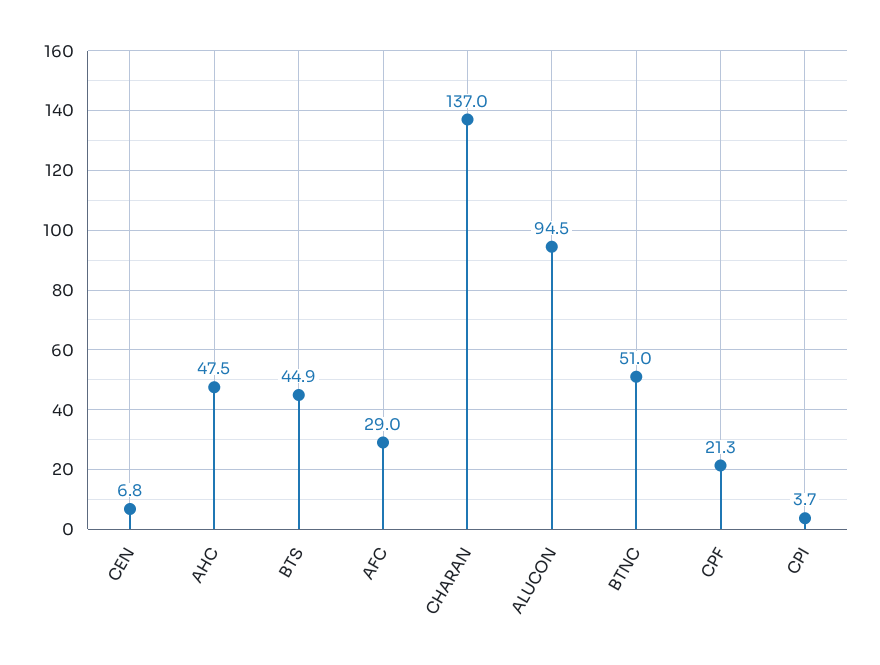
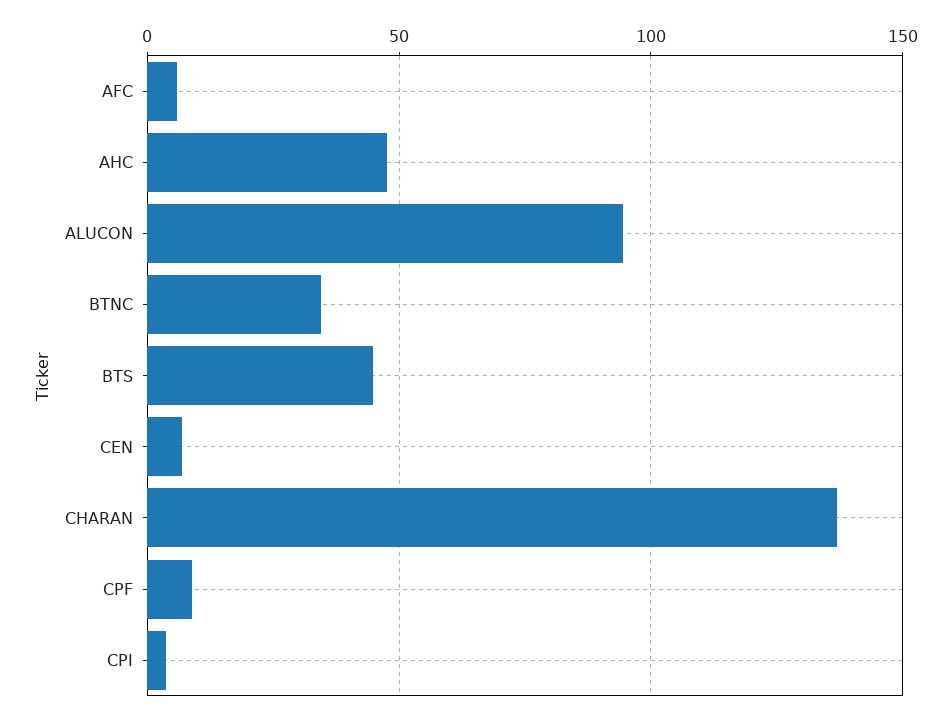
  {
    "CEN": 6.8,
    "AHC": 47.5,
    "BTS": 44.9,
-   "AFC": 29,
+   "AFC": 5,
    "CHARAN": 137,
    "ALUCON": 94.5,
-   "BTNC": 51,
+   "BTNC": 35,
-   "CPF": 21.3,
+   "CPF": 10,
    "CPI": 3.7
  }

